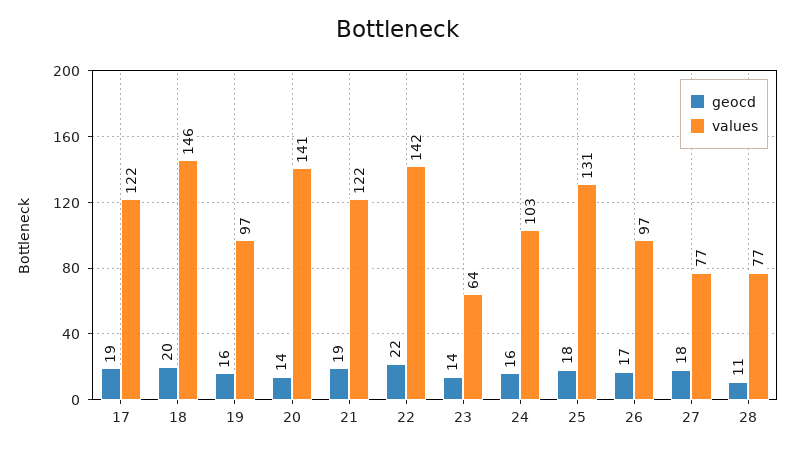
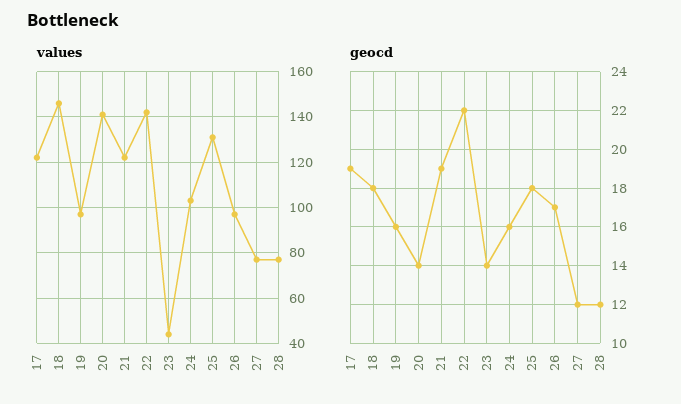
  {
    "geocd": {
      "17": 19,
-     "18": 20,
+     "18": 18,
      "19": 16,
      "20": 14,
      "21": 19,
      "22": 22,
      "23": 14,
      "24": 16,
      "25": 18,
      "26": 17,
-     "27": 18,
+     "27": 12,
-     "28": 11
+     "28": 12
    },
    "values": {
      "17": 122,
      "18": 146,
      "19": 97,
      "20": 141,
      "21": 122,
      "22": 142,
-     "23": 64,
+     "23": 45,
      "24": 103,
      "25": 131,
      "26": 97,
      "27": 77,
      "28": 77
    }
  }

